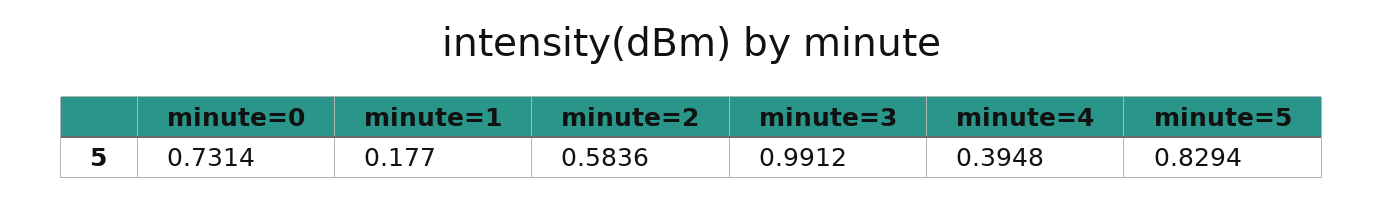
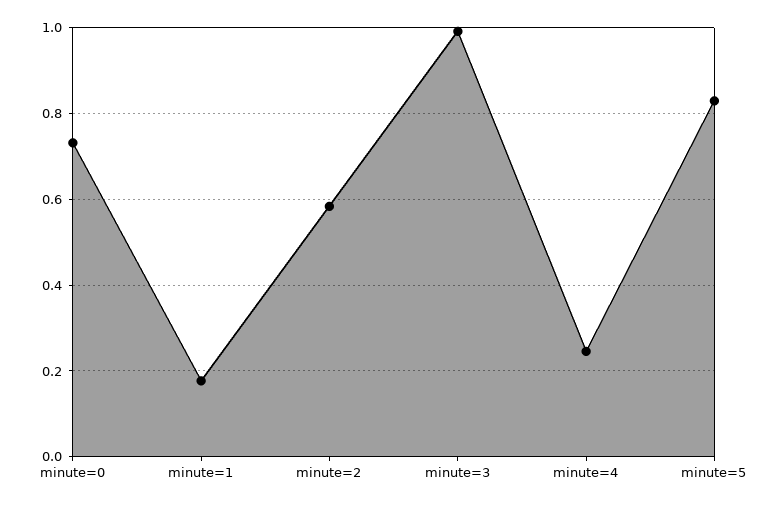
  {
    "minute=0": 0.7314,
    "minute=1": 0.177,
    "minute=2": 0.5836,
    "minute=3": 0.9912,
-   "minute=4": 0.3948,
+   "minute=4": 0.24,
    "minute=5": 0.8294
  }

